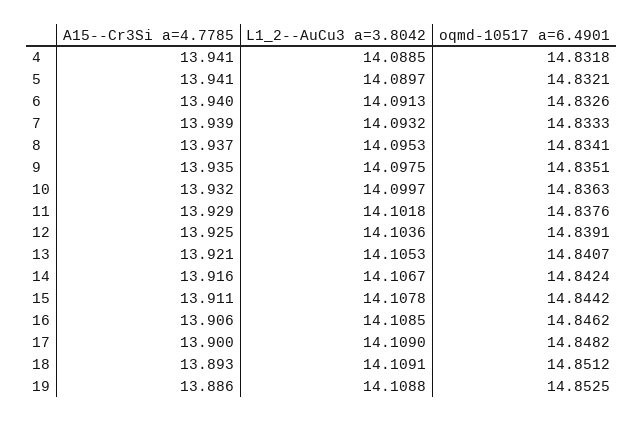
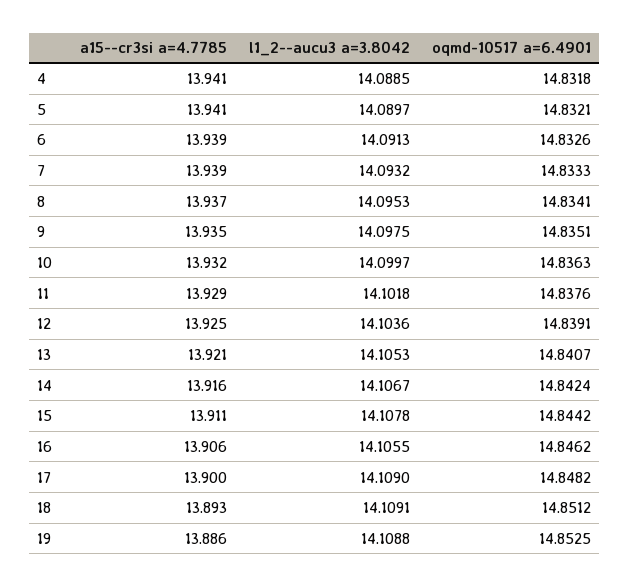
  {
    "A15--Cr3Si a=4.7785": {
      "4": 13.941,
      "5": 13.941,
-     "6": 13.94,
+     "6": 13.939,
      "7": 13.939,
      "8": 13.937,
      "9": 13.935,
      "10": 13.932,
      "11": 13.929,
      "12": 13.925,
      "13": 13.921,
      "14": 13.916,
      "15": 13.911,
      "16": 13.906,
      "17": 13.9,
      "18": 13.893,
      "19": 13.886
    },
    "L1_2--AuCu3 a=3.8042": {
      "4": 14.0885,
      "5": 14.0897,
      "6": 14.0913,
      "7": 14.0932,
      "8": 14.0953,
      "9": 14.0975,
      "10": 14.0997,
      "11": 14.1018,
      "12": 14.1036,
      "13": 14.1053,
      "14": 14.1067,
      "15": 14.1078,
-     "16": 14.1085,
+     "16": 14.1055,
      "17": 14.109,
      "18": 14.1091,
      "19": 14.1088
    },
    "oqmd-10517 a=6.4901": {
      "4": 14.8318,
      "5": 14.8321,
      "6": 14.8326,
      "7": 14.8333,
      "8": 14.8341,
      "9": 14.8351,
      "10": 14.8363,
      "11": 14.8376,
      "12": 14.8391,
      "13": 14.8407,
      "14": 14.8424,
      "15": 14.8442,
      "16": 14.8462,
      "17": 14.8482,
      "18": 14.8512,
      "19": 14.8525
    }
  }

